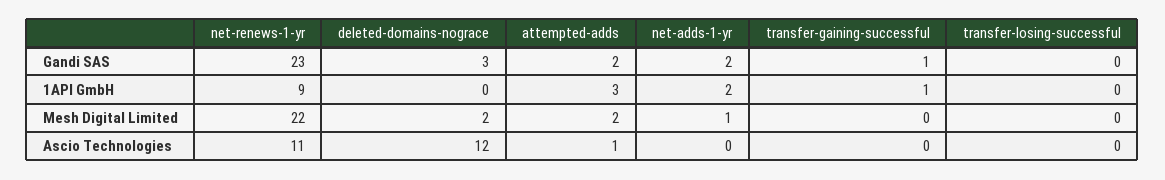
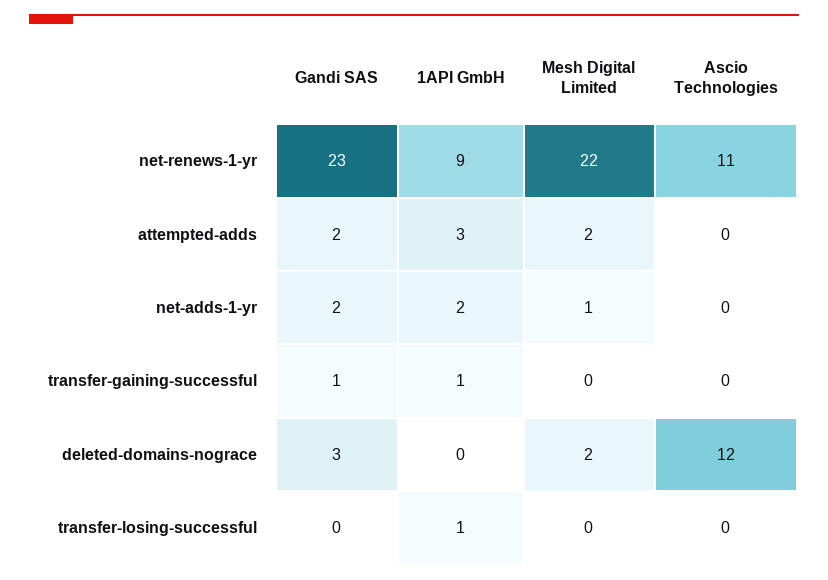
  {
    "net-renews-1-yr": {
      "Gandi SAS": 23,
      "1API GmbH": 9,
      "Mesh Digital Limited": 22,
      "Ascio Technologies": 11
    },
    "deleted-domains-nograce": {
      "Gandi SAS": 3,
      "1API GmbH": 0,
      "Mesh Digital Limited": 2,
      "Ascio Technologies": 12
    },
    "attempted-adds": {
      "Gandi SAS": 2,
      "1API GmbH": 3,
      "Mesh Digital Limited": 2,
-     "Ascio Technologies": 1
+     "Ascio Technologies": 0
    },
    "net-adds-1-yr": {
      "Gandi SAS": 2,
      "1API GmbH": 2,
      "Mesh Digital Limited": 1,
      "Ascio Technologies": 0
    },
    "transfer-gaining-successful": {
      "Gandi SAS": 1,
      "1API GmbH": 1,
      "Mesh Digital Limited": 0,
      "Ascio Technologies": 0
    },
    "transfer-losing-successful": {
      "Gandi SAS": 0,
-     "1API GmbH": 0,
+     "1API GmbH": 1,
      "Mesh Digital Limited": 0,
      "Ascio Technologies": 0
    }
  }

